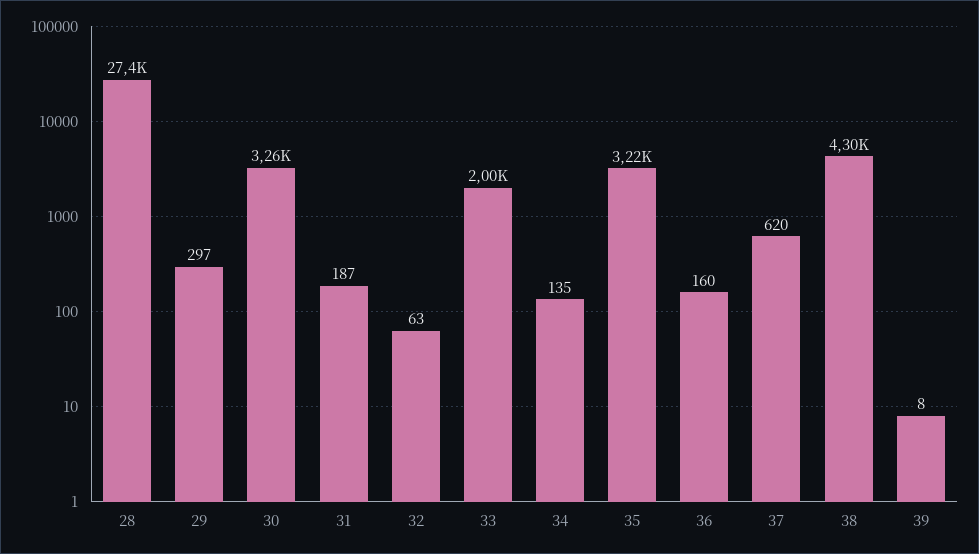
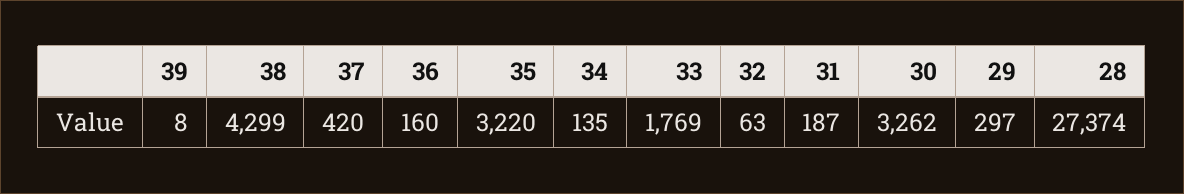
  {
    "28": 27374,
    "29": 297,
    "30": 3262,
    "31": 187,
    "32": 63,
-   "33": 2000,
+   "33": 1769,
    "34": 135,
    "35": 3220,
    "36": 160,
-   "37": 620,
+   "37": 420,
    "38": 4299,
    "39": 8
  }

